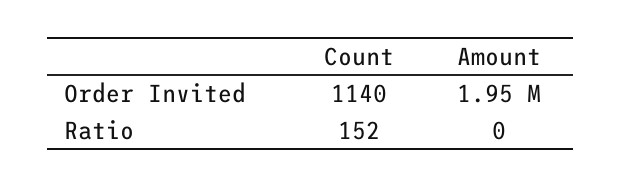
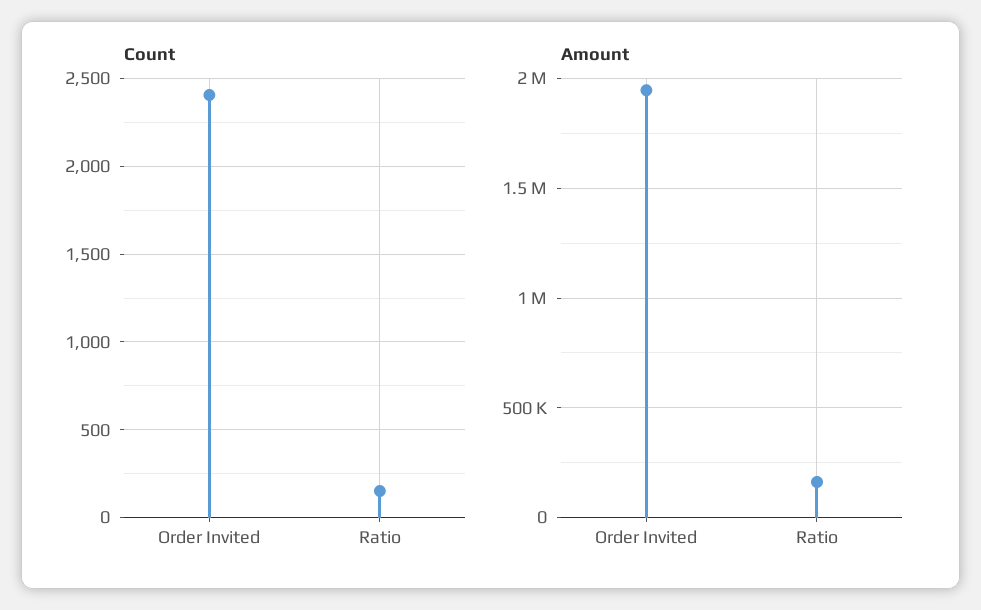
  {
    "Count": {
-     "Order Invited": 1140,
+     "Order Invited": 2400,
      "Ratio": 152
    },
    "Amount": {
      "Order Invited": 1950000,
-     "Ratio": 0
+     "Ratio": 150000
    }
  }

